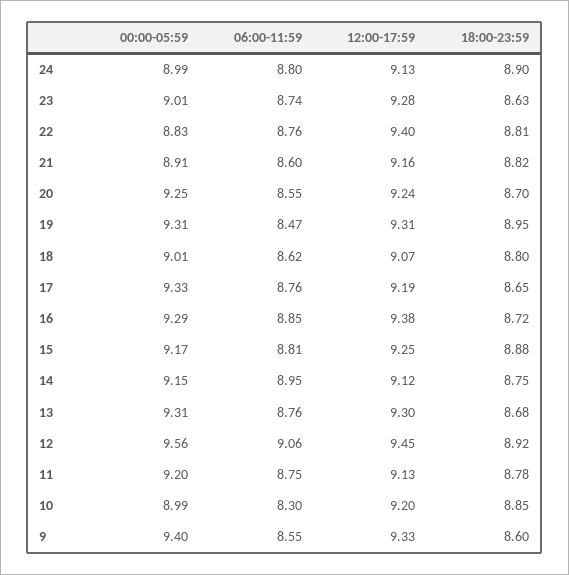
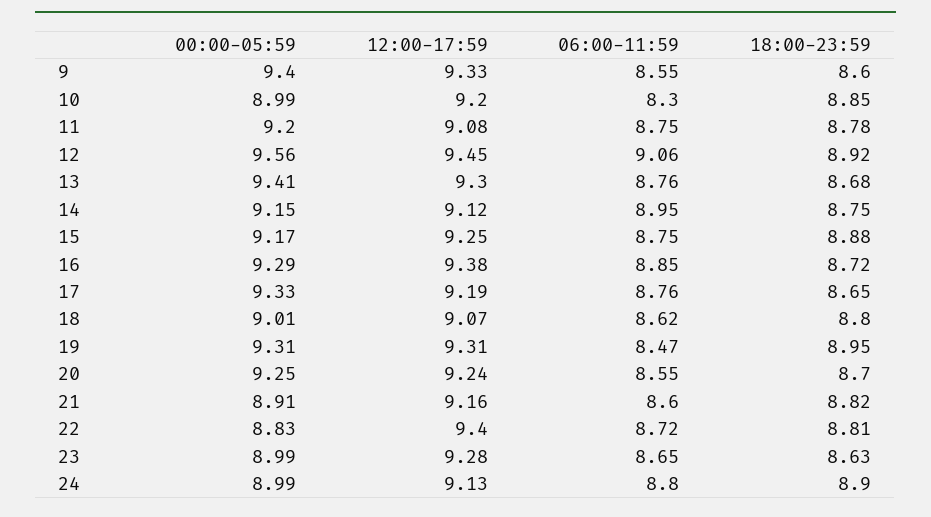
  {
    "00:00-05:59": {
      "24": 8.99,
-     "23": 9.01,
+     "23": 8.99,
      "22": 8.83,
      "21": 8.91,
      "20": 9.25,
      "19": 9.31,
      "18": 9.01,
      "17": 9.33,
      "16": 9.29,
      "15": 9.17,
      "14": 9.15,
-     "13": 9.31,
+     "13": 9.41,
      "12": 9.56,
      "11": 9.2,
      "10": 8.99,
      "9": 9.4
    },
    "06:00-11:59": {
      "24": 8.8,
-     "23": 8.74,
+     "23": 8.65,
-     "22": 8.76,
+     "22": 8.72,
      "21": 8.6,
      "20": 8.55,
      "19": 8.47,
      "18": 8.62,
      "17": 8.76,
      "16": 8.85,
-     "15": 8.81,
+     "15": 8.75,
      "14": 8.95,
      "13": 8.76,
      "12": 9.06,
      "11": 8.75,
      "10": 8.3,
      "9": 8.55
    },
    "12:00-17:59": {
      "24": 9.13,
      "23": 9.28,
      "22": 9.4,
      "21": 9.16,
      "20": 9.24,
      "19": 9.31,
      "18": 9.07,
      "17": 9.19,
      "16": 9.38,
      "15": 9.25,
      "14": 9.12,
      "13": 9.3,
      "12": 9.45,
-     "11": 9.13,
+     "11": 9.08,
      "10": 9.2,
      "9": 9.33
    },
    "18:00-23:59": {
      "24": 8.9,
      "23": 8.63,
      "22": 8.81,
      "21": 8.82,
      "20": 8.7,
      "19": 8.95,
      "18": 8.8,
      "17": 8.65,
      "16": 8.72,
      "15": 8.88,
      "14": 8.75,
      "13": 8.68,
      "12": 8.92,
      "11": 8.78,
      "10": 8.85,
      "9": 8.6
    }
  }

